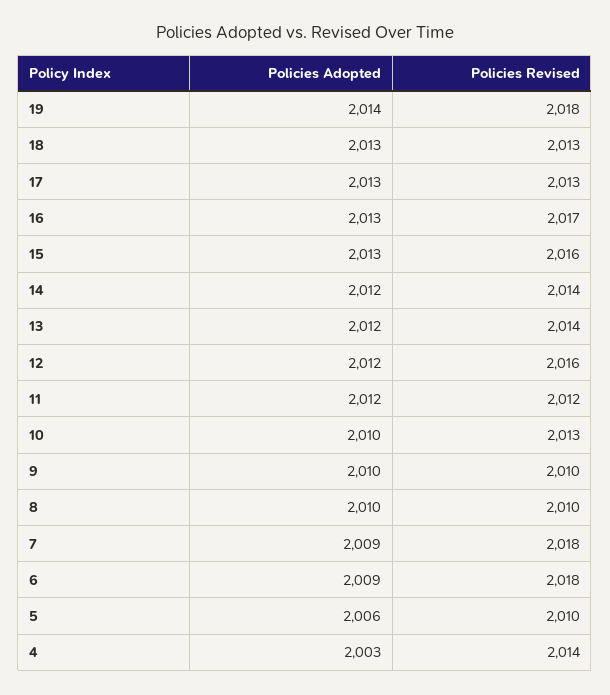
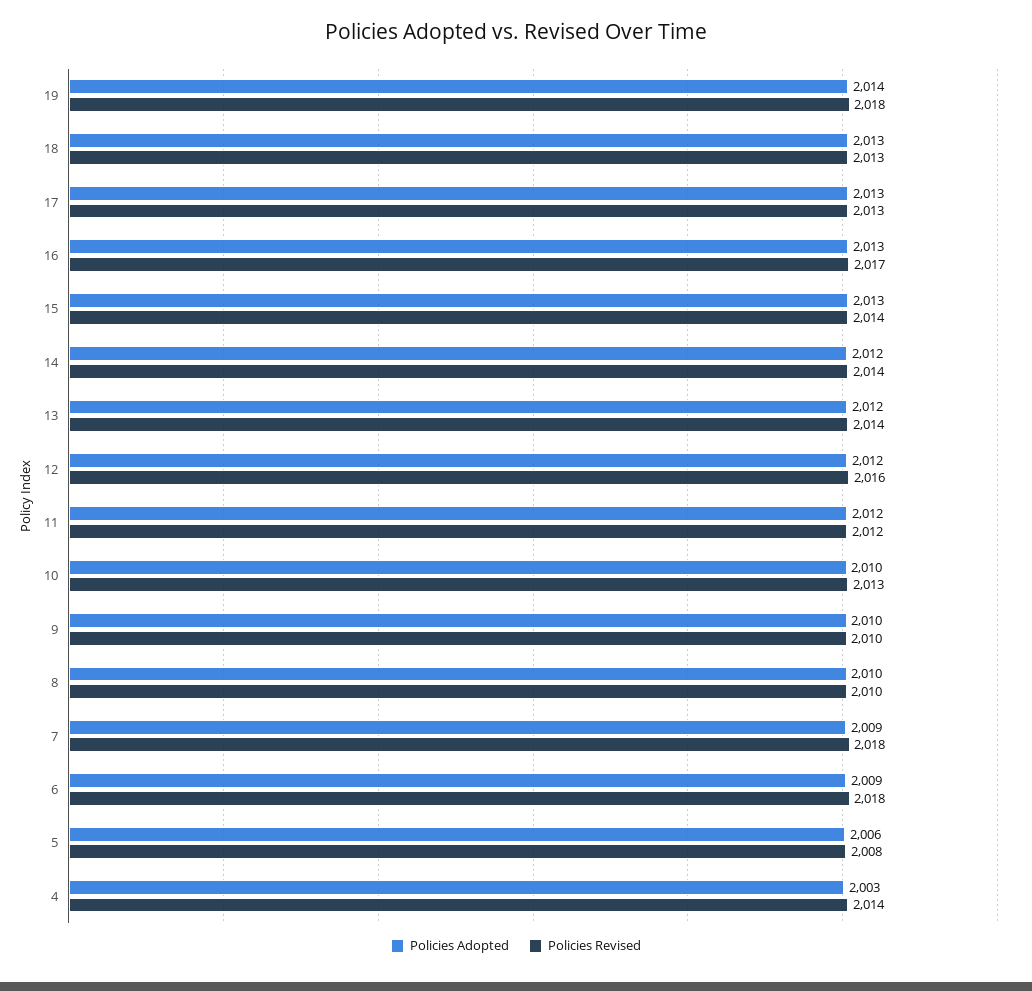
  {
    "Policies Adopted": {
      "19": 2014,
      "18": 2013,
      "17": 2013,
      "16": 2013,
      "15": 2013,
      "14": 2012,
      "13": 2012,
      "12": 2012,
      "11": 2012,
      "10": 2010,
      "9": 2010,
      "8": 2010,
      "7": 2009,
      "6": 2009,
      "5": 2006,
      "4": 2003
    },
    "Policies Revised": {
      "19": 2018,
      "18": 2013,
      "17": 2013,
      "16": 2017,
-     "15": 2016,
+     "15": 2014,
      "14": 2014,
      "13": 2014,
      "12": 2016,
      "11": 2012,
      "10": 2013,
      "9": 2010,
      "8": 2010,
      "7": 2018,
      "6": 2018,
-     "5": 2010,
+     "5": 2008,
      "4": 2014
    }
  }

